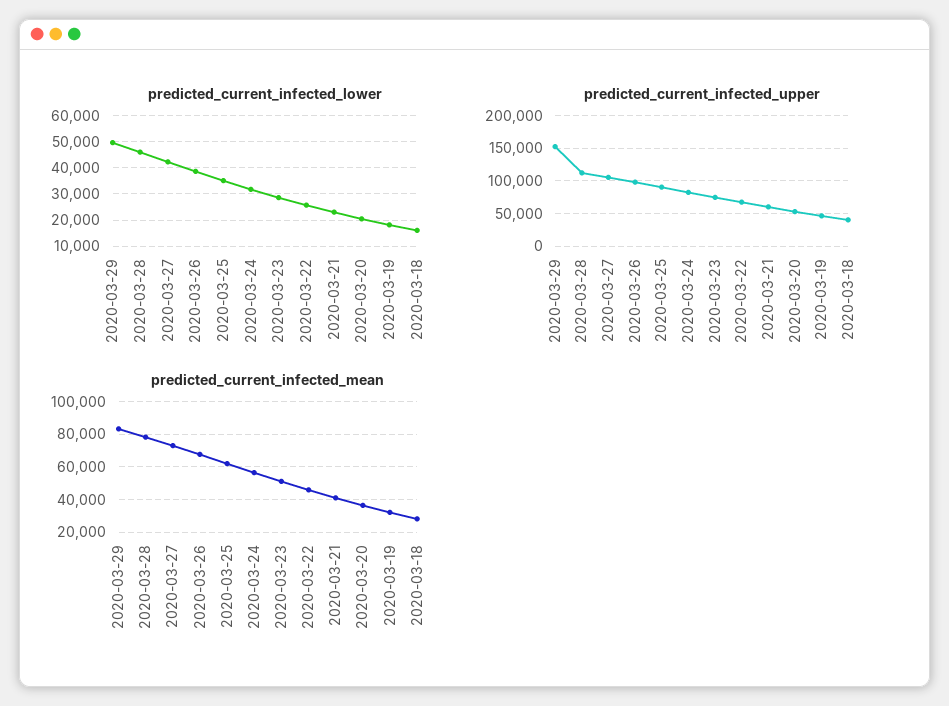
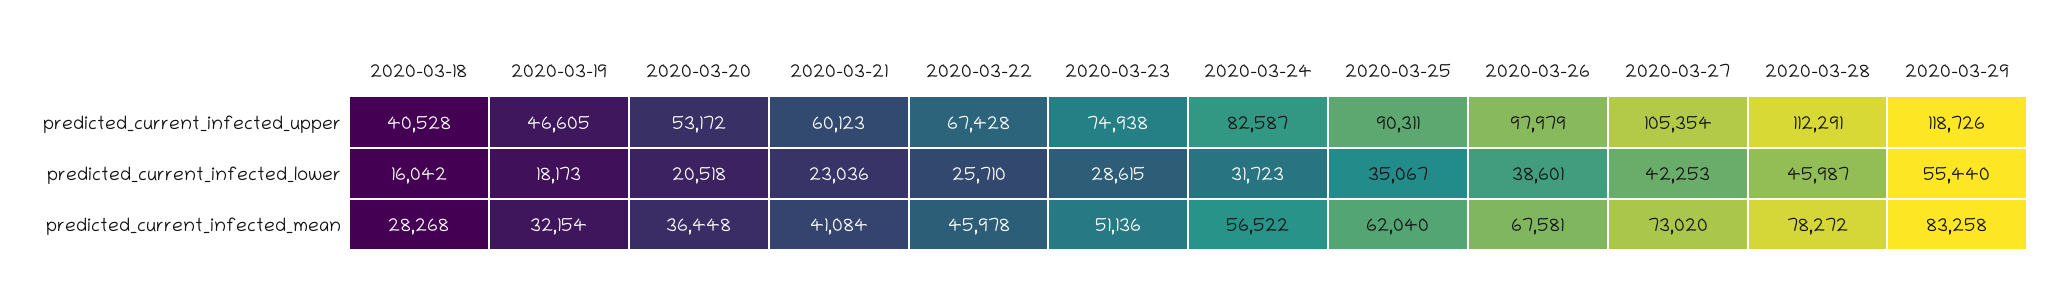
  {
    "predicted_current_infected_lower": {
-     "2020-03-29": 50000,
+     "2020-03-29": 55440,
      "2020-03-28": 45987,
      "2020-03-27": 42253,
      "2020-03-26": 38601,
      "2020-03-25": 35067,
      "2020-03-24": 31723,
      "2020-03-23": 28615,
      "2020-03-22": 25710,
      "2020-03-21": 23036,
      "2020-03-20": 20518,
      "2020-03-19": 18173,
      "2020-03-18": 16042
    },
    "predicted_current_infected_upper": {
-     "2020-03-29": 150000,
+     "2020-03-29": 118726,
      "2020-03-28": 112291,
      "2020-03-27": 105354,
      "2020-03-26": 97979,
      "2020-03-25": 90311,
      "2020-03-24": 82587,
      "2020-03-23": 74938,
      "2020-03-22": 67428,
      "2020-03-21": 60123,
      "2020-03-20": 53172,
      "2020-03-19": 46605,
      "2020-03-18": 40528
    },
    "predicted_current_infected_mean": {
      "2020-03-29": 83258,
      "2020-03-28": 78272,
      "2020-03-27": 73020,
      "2020-03-26": 67581,
      "2020-03-25": 62040,
      "2020-03-24": 56522,
      "2020-03-23": 51136,
      "2020-03-22": 45978,
      "2020-03-21": 41084,
      "2020-03-20": 36448,
      "2020-03-19": 32154,
      "2020-03-18": 28268
    }
  }

